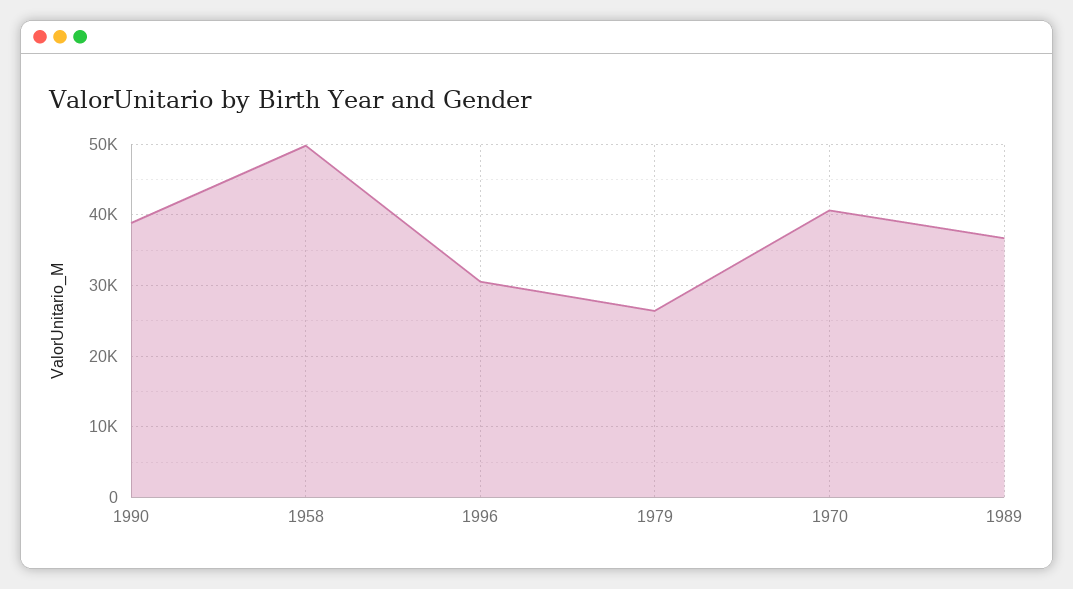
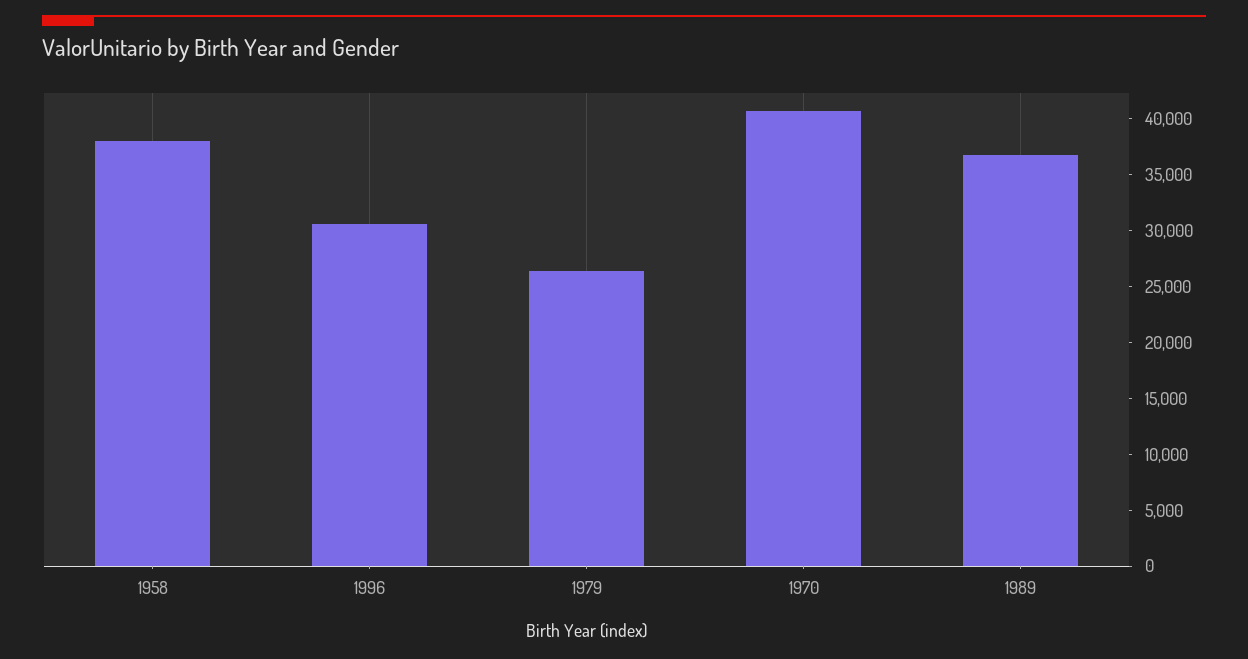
  {
-   "1990": 39000,
-   "1958": 50000,
+   "1958": 38000,
    "1996": 31000,
    "1979": 26000,
    "1970": 41000,
    "1989": 37000
  }

